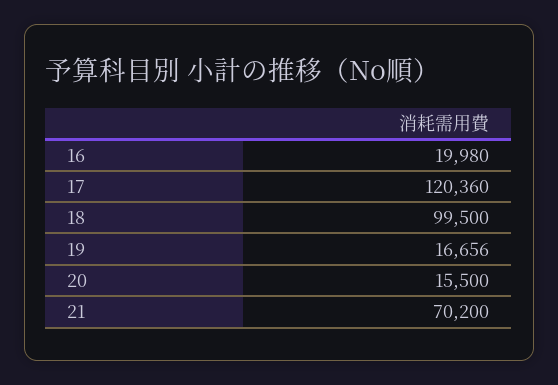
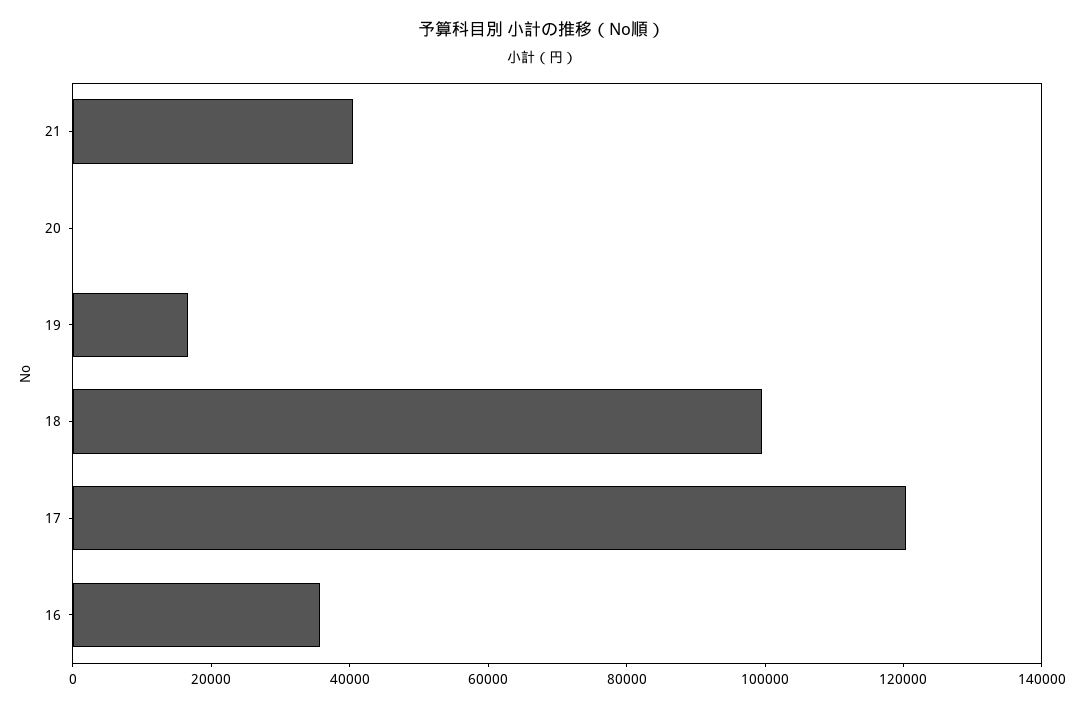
  {
-   "16": 19980,
+   "16": 35000,
    "17": 120360,
    "18": 99500,
    "19": 16656,
-   "20": 15500,
+   "20": 0,
-   "21": 70200
+   "21": 40000
  }

